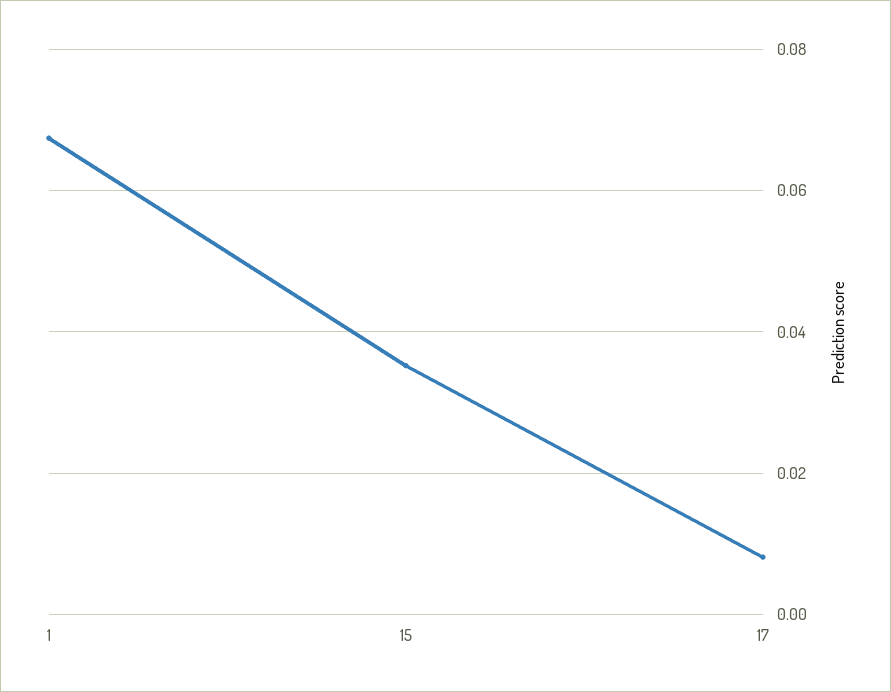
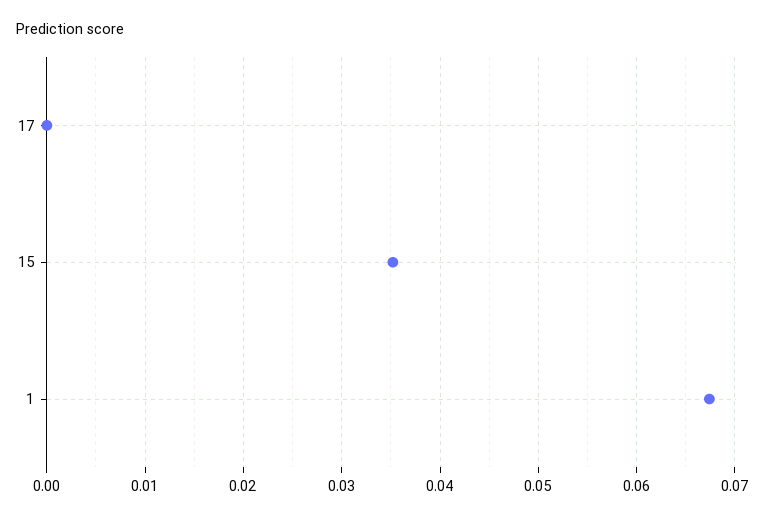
  {
    "1": 0.067,
    "15": 0.035,
-   "17": 0.008
+   "17": 0
  }

